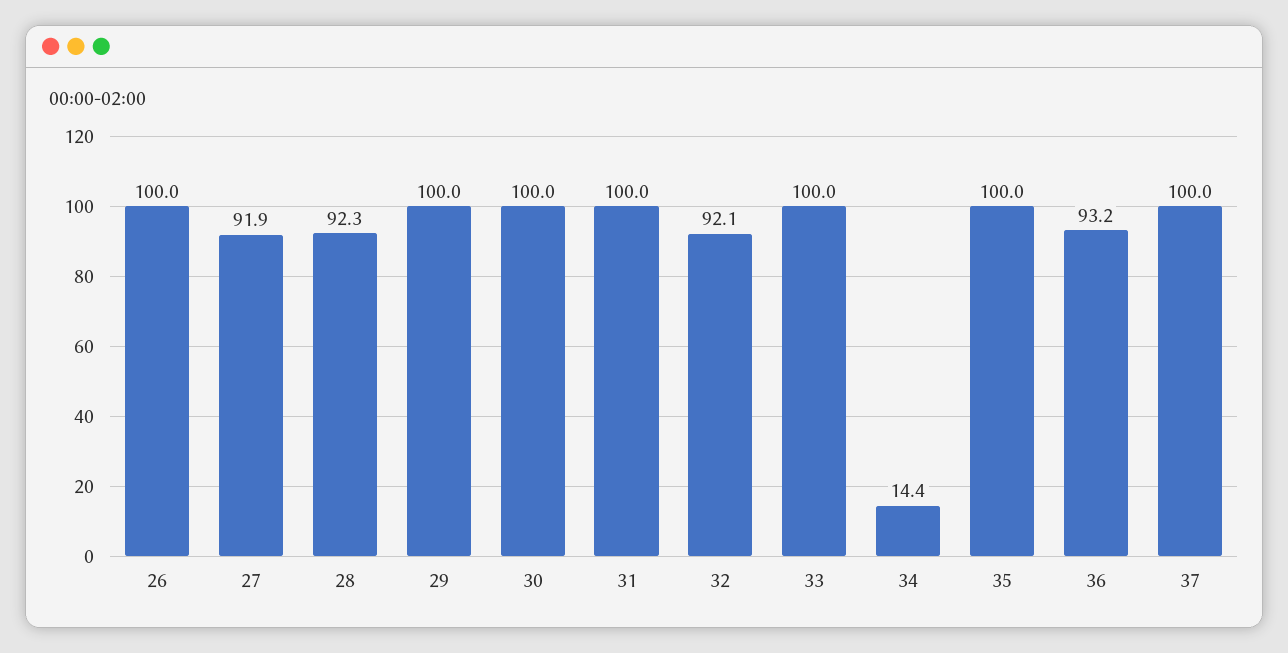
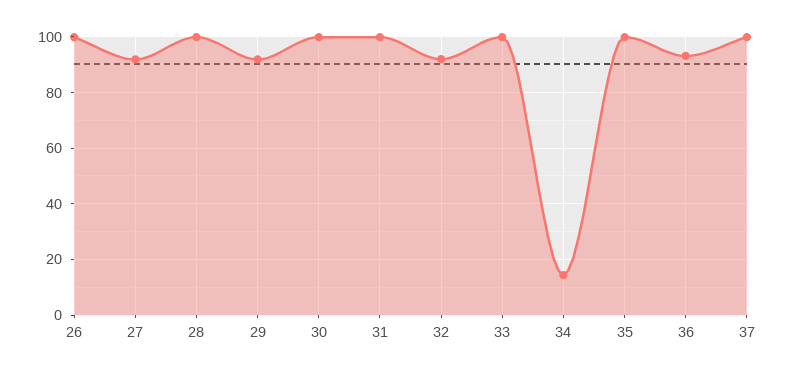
  {
    "26": 100,
    "27": 91.9,
-   "28": 92.3,
+   "28": 100,
-   "29": 100,
+   "29": 92.5,
    "30": 100,
    "31": 100,
    "32": 92.1,
    "33": 100,
    "34": 14.4,
    "35": 100,
    "36": 93.2,
    "37": 100
  }

